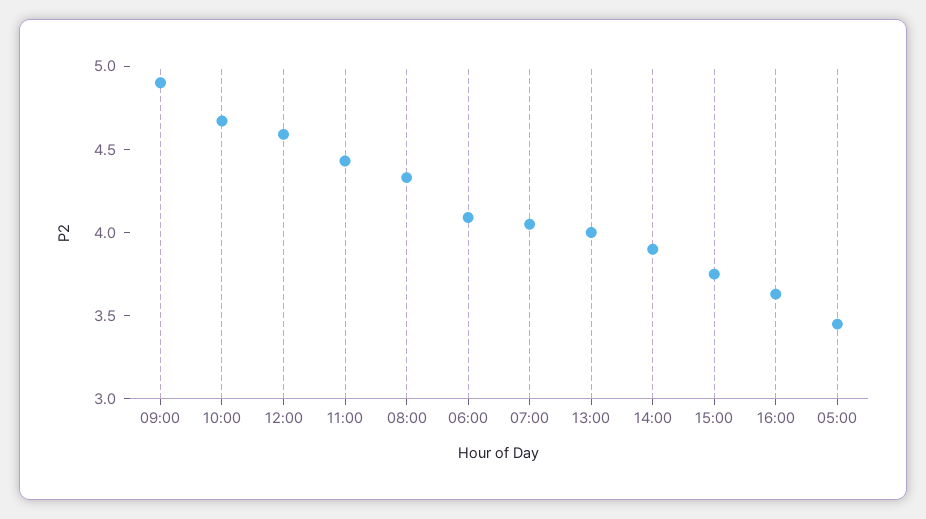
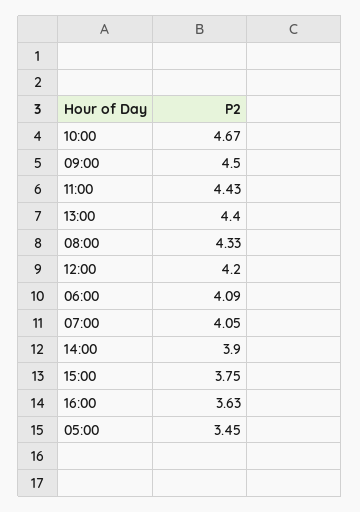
  {
-   "09:00": 4.9,
+   "09:00": 4.5,
    "10:00": 4.67,
-   "12:00": 4.6,
+   "12:00": 4.2,
    "11:00": 4.43,
    "08:00": 4.33,
    "06:00": 4.09,
    "07:00": 4.05,
-   "13:00": 4,
+   "13:00": 4.4,
    "14:00": 3.9,
    "15:00": 3.75,
    "16:00": 3.63,
    "05:00": 3.45
  }

